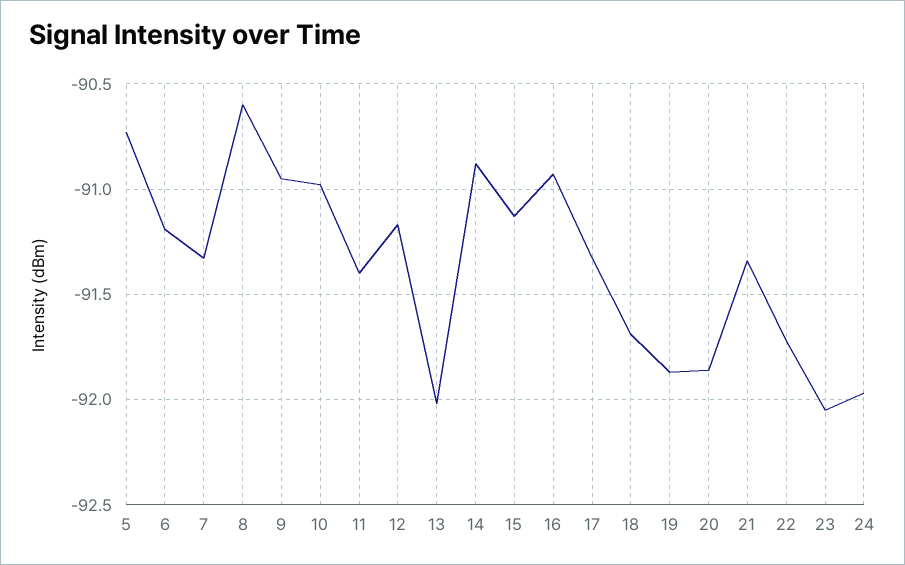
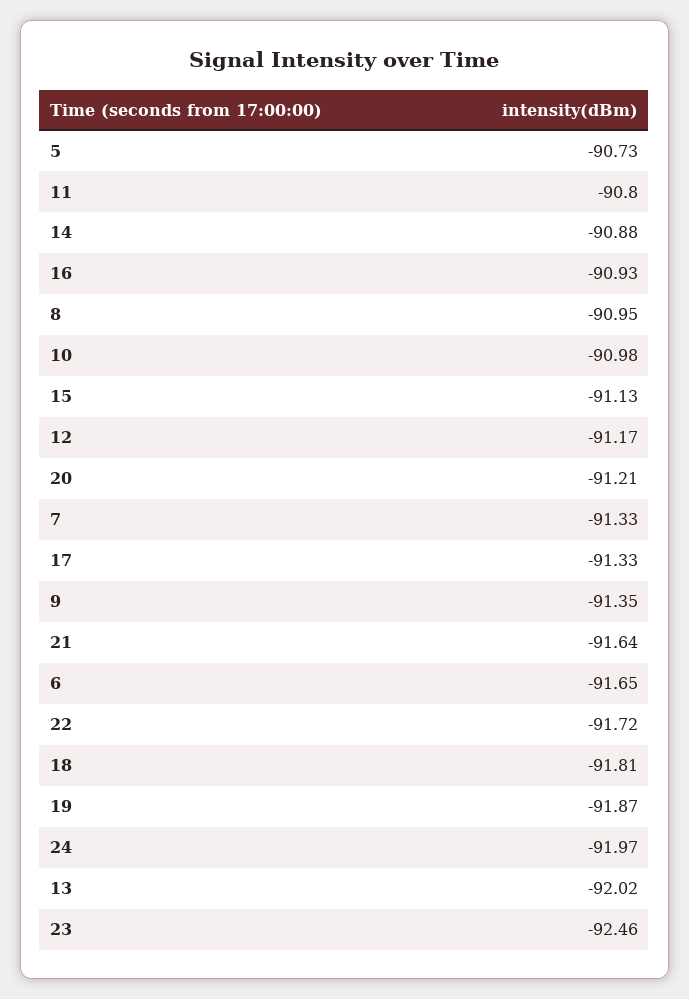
  {
    "5": -90.73,
-   "6": -91.2,
+   "6": -91.65,
    "7": -91.33,
-   "8": -90.6,
+   "8": -90.95,
-   "9": -90.95,
+   "9": -91.35,
    "10": -90.98,
-   "11": -91.4,
+   "11": -90.8,
    "12": -91.17,
    "13": -92.02,
    "14": -90.88,
    "15": -91.13,
    "16": -90.93,
    "17": -91.33,
-   "18": -91.7,
+   "18": -91.81,
    "19": -91.87,
-   "20": -91.85,
+   "20": -91.21,
-   "21": -91.35,
+   "21": -91.64,
    "22": -91.72,
-   "23": -92.05,
+   "23": -92.46,
    "24": -91.97
  }

